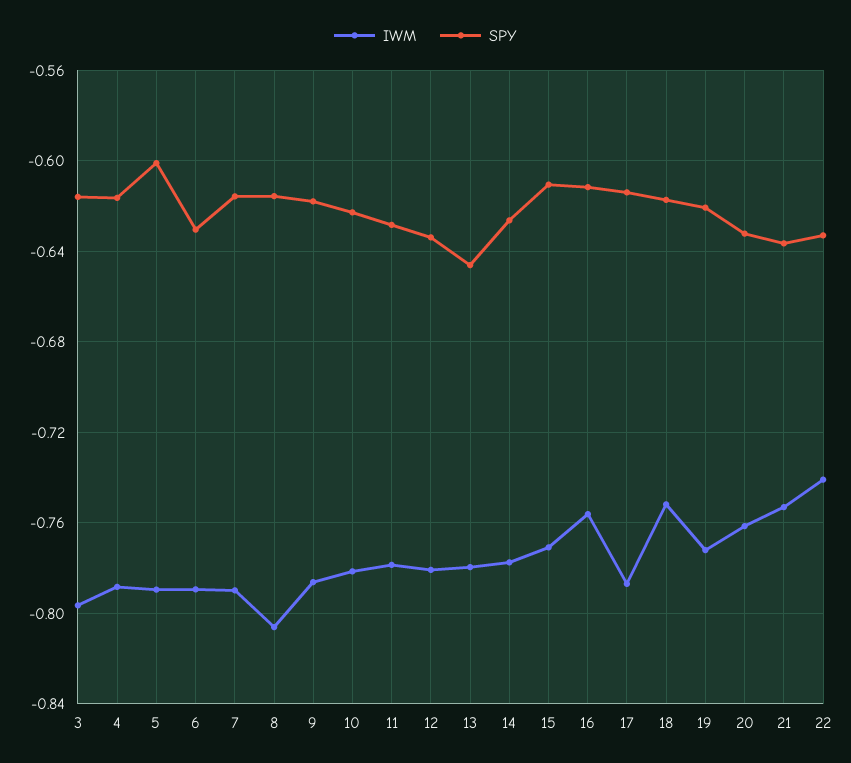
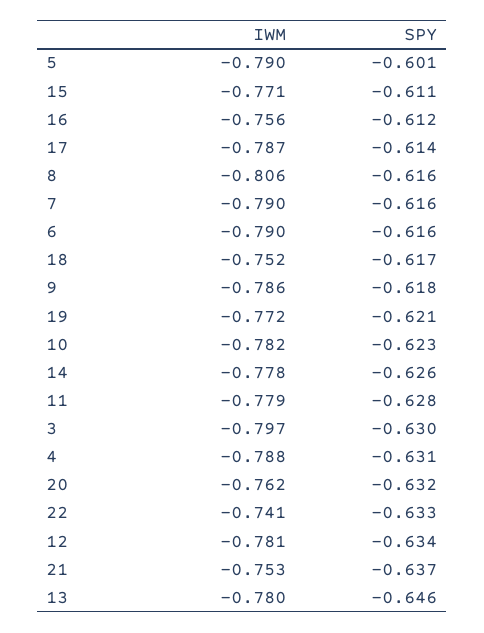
  {
    "IWM": {
      "3": -0.797,
      "4": -0.788,
      "5": -0.79,
      "6": -0.79,
      "7": -0.79,
      "8": -0.806,
      "9": -0.786,
      "10": -0.782,
      "11": -0.779,
      "12": -0.781,
      "13": -0.78,
      "14": -0.778,
      "15": -0.771,
      "16": -0.756,
      "17": -0.787,
      "18": -0.752,
      "19": -0.772,
      "20": -0.762,
      "21": -0.753,
      "22": -0.741
    },
    "SPY": {
-     "3": -0.615,
+     "3": -0.63,
-     "4": -0.615,
+     "4": -0.631,
      "5": -0.601,
-     "6": -0.63,
+     "6": -0.616,
      "7": -0.616,
      "8": -0.616,
      "9": -0.618,
      "10": -0.623,
      "11": -0.628,
      "12": -0.634,
      "13": -0.646,
      "14": -0.626,
      "15": -0.611,
      "16": -0.612,
      "17": -0.614,
      "18": -0.617,
      "19": -0.621,
      "20": -0.632,
      "21": -0.637,
      "22": -0.633
    }
  }

